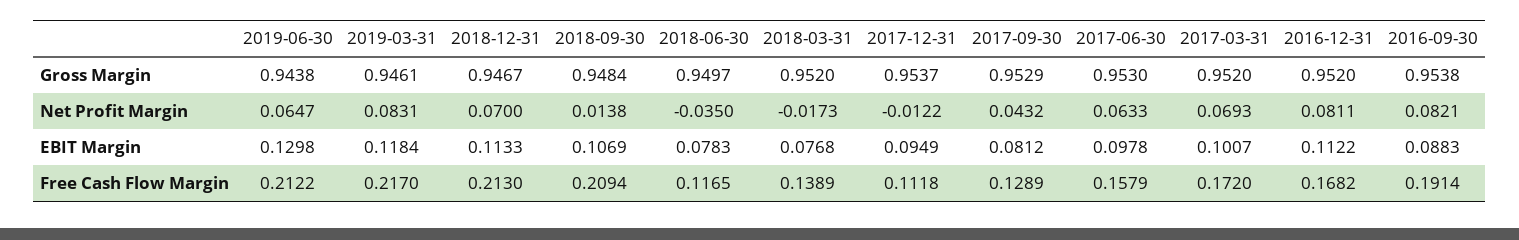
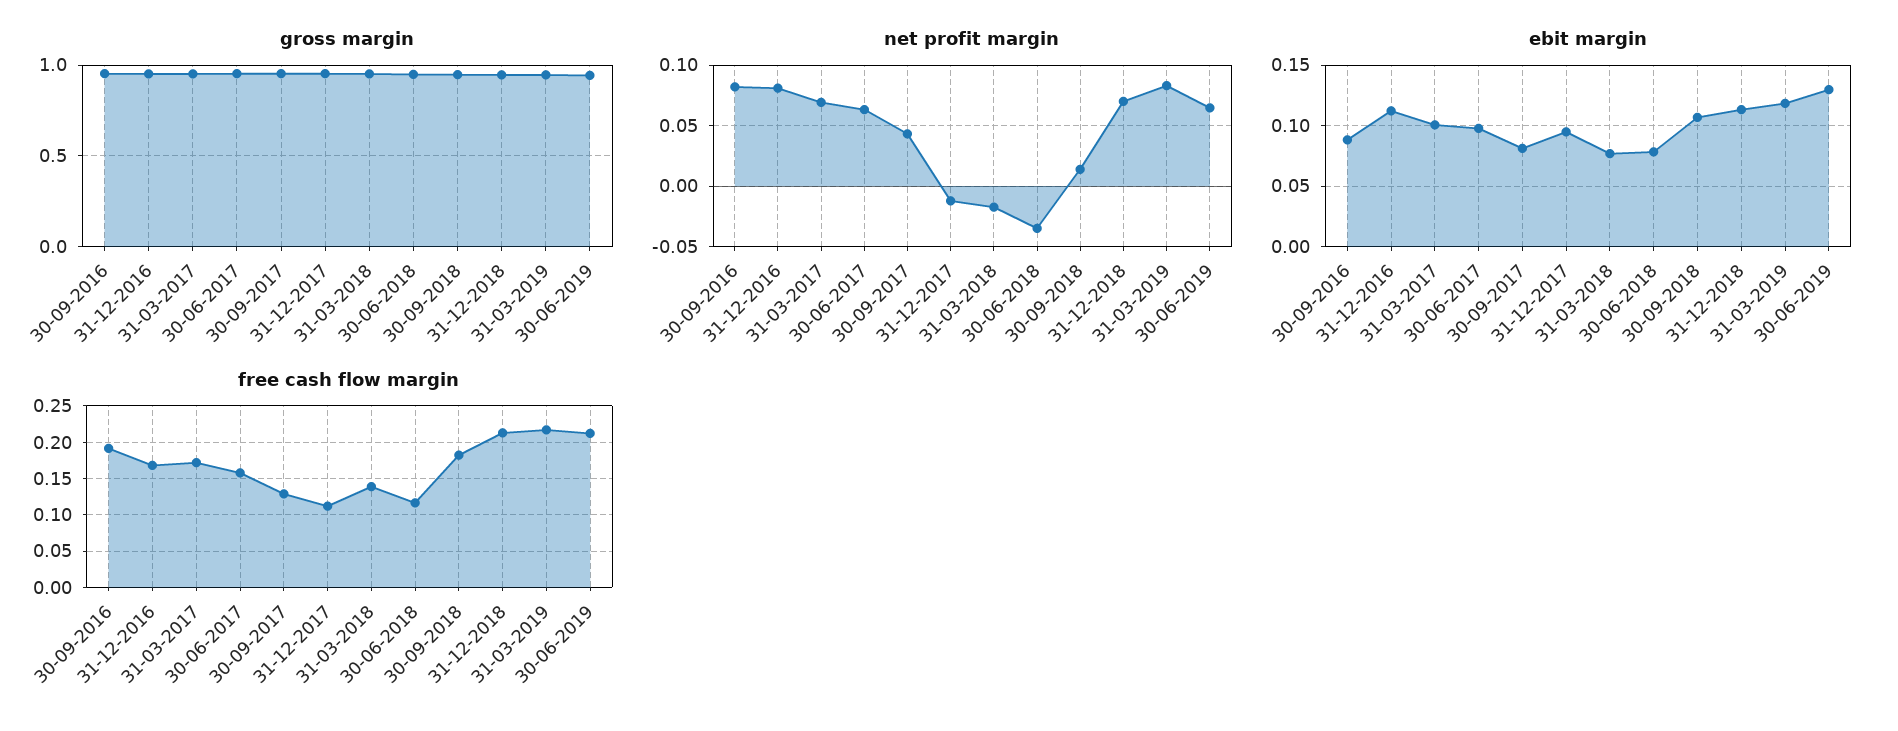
  {
    "Gross Margin": {
      "2019-06-30": 0.9438,
      "2019-03-31": 0.9461,
      "2018-12-31": 0.9467,
      "2018-09-30": 0.9484,
      "2018-06-30": 0.9497,
      "2018-03-31": 0.952,
      "2017-12-31": 0.9537,
      "2017-09-30": 0.9529,
      "2017-06-30": 0.953,
      "2017-03-31": 0.952,
      "2016-12-31": 0.952,
      "2016-09-30": 0.9538
    },
    "Net Profit Margin": {
      "2019-06-30": 0.0647,
      "2019-03-31": 0.0831,
      "2018-12-31": 0.07,
      "2018-09-30": 0.0138,
      "2018-06-30": -0.035,
      "2018-03-31": -0.0173,
      "2017-12-31": -0.0122,
      "2017-09-30": 0.0432,
      "2017-06-30": 0.0633,
      "2017-03-31": 0.0693,
      "2016-12-31": 0.0811,
      "2016-09-30": 0.0821
    },
    "EBIT Margin": {
      "2019-06-30": 0.1298,
      "2019-03-31": 0.1184,
      "2018-12-31": 0.1133,
      "2018-09-30": 0.1069,
      "2018-06-30": 0.0783,
      "2018-03-31": 0.0768,
      "2017-12-31": 0.0949,
      "2017-09-30": 0.0812,
      "2017-06-30": 0.0978,
      "2017-03-31": 0.1007,
      "2016-12-31": 0.1122,
      "2016-09-30": 0.0883
    },
    "Free Cash Flow Margin": {
      "2019-06-30": 0.2122,
      "2019-03-31": 0.217,
      "2018-12-31": 0.213,
-     "2018-09-30": 0.2094,
+     "2018-09-30": 0.18,
      "2018-06-30": 0.1165,
      "2018-03-31": 0.1389,
      "2017-12-31": 0.1118,
      "2017-09-30": 0.1289,
      "2017-06-30": 0.1579,
      "2017-03-31": 0.172,
      "2016-12-31": 0.1682,
      "2016-09-30": 0.1914
    }
  }

